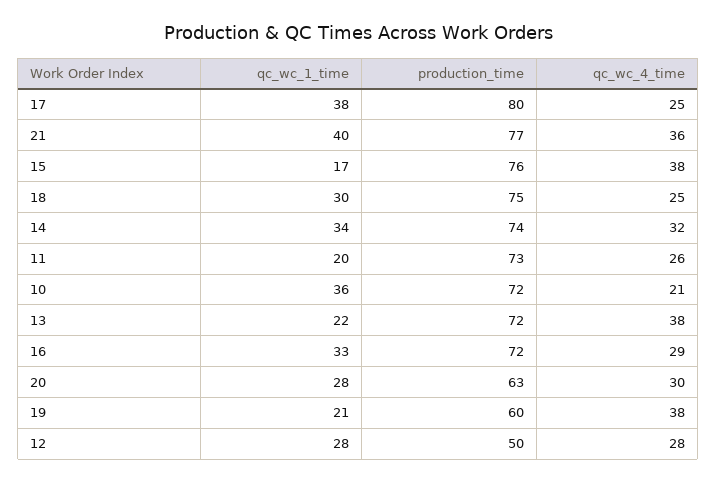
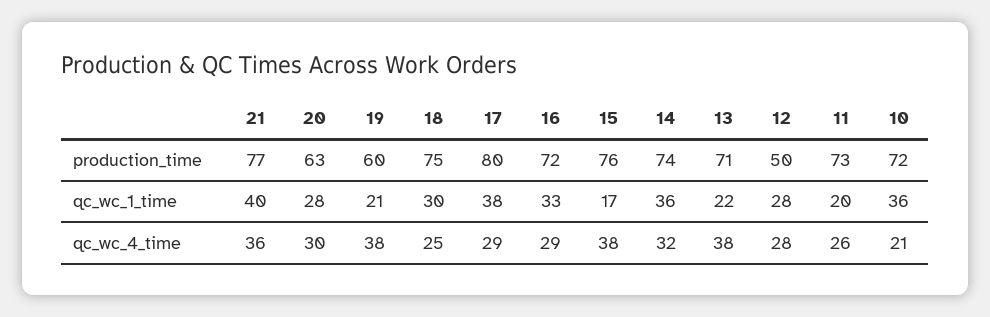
  {
    "qc_wc_1_time": {
      "17": 38,
      "21": 40,
      "15": 17,
      "18": 30,
-     "14": 34,
+     "14": 36,
      "11": 20,
      "10": 36,
      "13": 22,
      "16": 33,
      "20": 28,
      "19": 21,
      "12": 28
    },
    "production_time": {
      "17": 80,
      "21": 77,
      "15": 76,
      "18": 75,
      "14": 74,
      "11": 73,
      "10": 72,
-     "13": 72,
+     "13": 71,
      "16": 72,
      "20": 63,
      "19": 60,
      "12": 50
    },
    "qc_wc_4_time": {
-     "17": 25,
+     "17": 29,
      "21": 36,
      "15": 38,
      "18": 25,
      "14": 32,
      "11": 26,
      "10": 21,
      "13": 38,
      "16": 29,
      "20": 30,
      "19": 38,
      "12": 28
    }
  }

